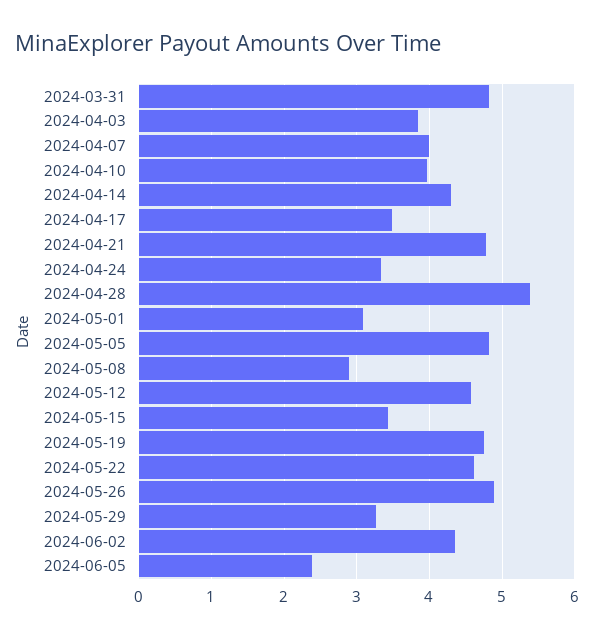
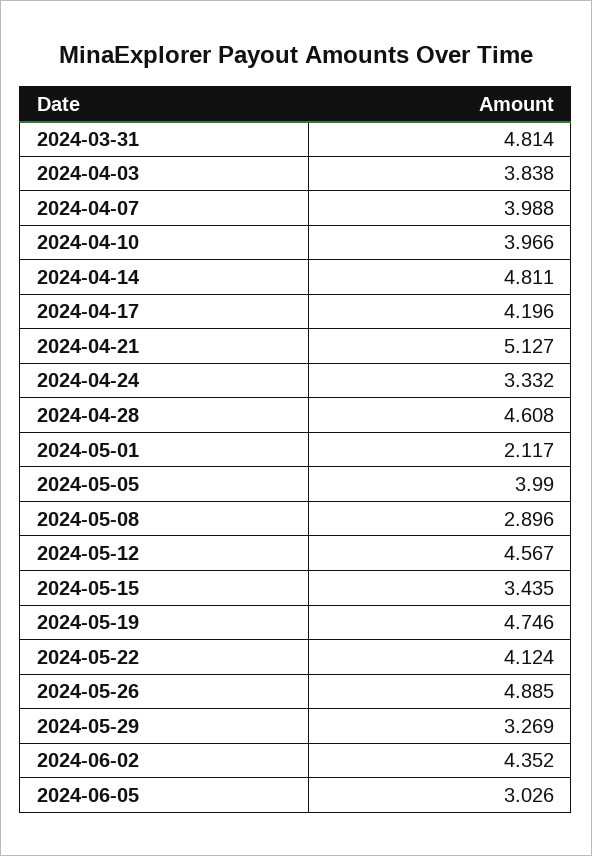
  {
    "2024-03-31": 4.814,
    "2024-04-03": 3.838,
    "2024-04-07": 3.988,
    "2024-04-10": 3.966,
-   "2024-04-14": 4.3,
+   "2024-04-14": 4.811,
-   "2024-04-17": 3.5,
+   "2024-04-17": 4.196,
-   "2024-04-21": 4.8,
+   "2024-04-21": 5.127,
    "2024-04-24": 3.332,
-   "2024-04-28": 5.4,
+   "2024-04-28": 4.608,
-   "2024-05-01": 3.1,
+   "2024-05-01": 2.117,
-   "2024-05-05": 4.8,
+   "2024-05-05": 3.99,
    "2024-05-08": 2.896,
    "2024-05-12": 4.567,
    "2024-05-15": 3.435,
    "2024-05-19": 4.746,
-   "2024-05-22": 4.6,
+   "2024-05-22": 4.124,
    "2024-05-26": 4.885,
    "2024-05-29": 3.269,
    "2024-06-02": 4.352,
-   "2024-06-05": 2.4
+   "2024-06-05": 3.026
  }

